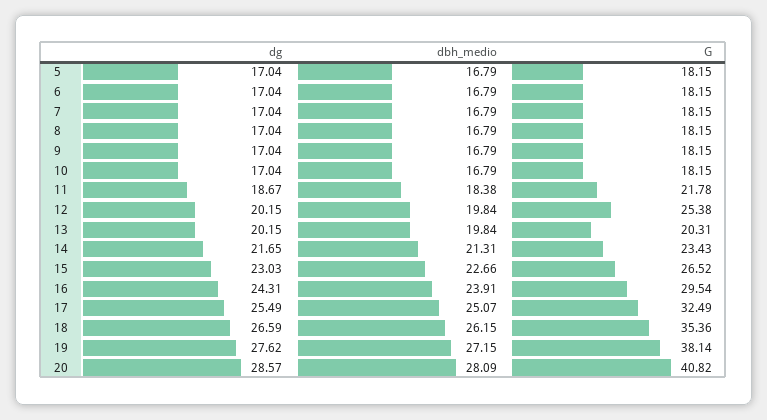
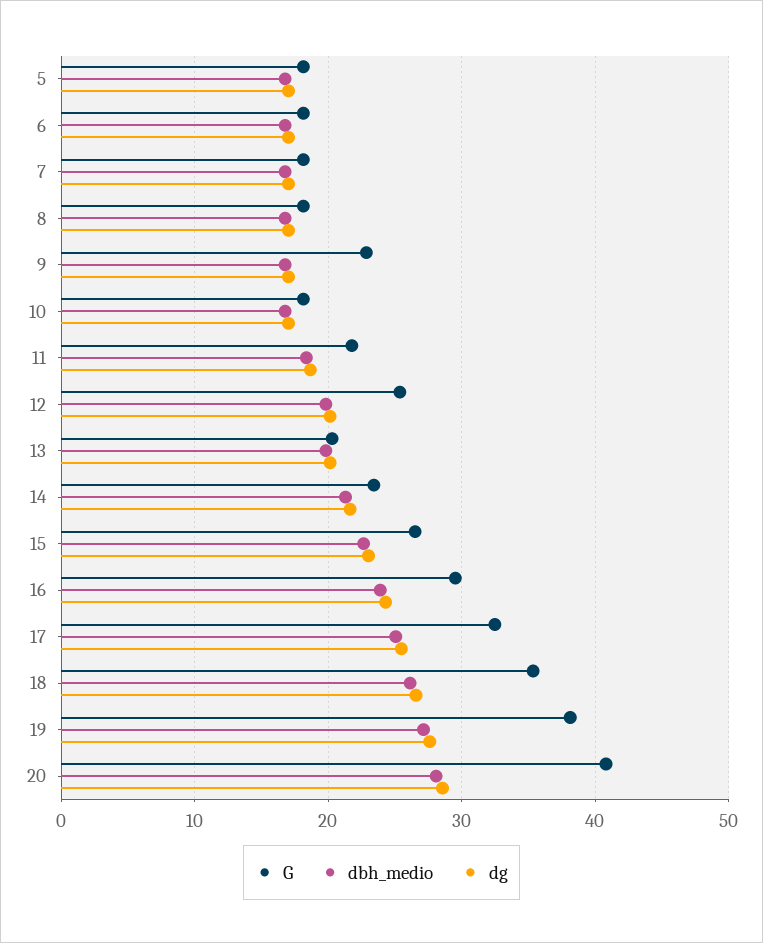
  {
    "dg": {
      "5": 17.04,
      "6": 17.04,
      "7": 17.04,
      "8": 17.04,
      "9": 17.04,
      "10": 17.04,
      "11": 18.67,
      "12": 20.15,
      "13": 20.15,
      "14": 21.65,
      "15": 23.03,
      "16": 24.31,
      "17": 25.49,
      "18": 26.59,
      "19": 27.62,
      "20": 28.57
    },
    "dbh_medio": {
      "5": 16.79,
      "6": 16.79,
      "7": 16.79,
      "8": 16.79,
      "9": 16.79,
      "10": 16.79,
      "11": 18.38,
      "12": 19.84,
      "13": 19.84,
      "14": 21.31,
      "15": 22.66,
      "16": 23.91,
      "17": 25.07,
      "18": 26.15,
      "19": 27.15,
      "20": 28.09
    },
    "G": {
      "5": 18.15,
      "6": 18.15,
      "7": 18.15,
      "8": 18.15,
-     "9": 18.15,
+     "9": 23,
      "10": 18.15,
      "11": 21.78,
      "12": 25.38,
      "13": 20.31,
      "14": 23.43,
      "15": 26.52,
      "16": 29.54,
      "17": 32.49,
      "18": 35.36,
      "19": 38.14,
      "20": 40.82
    }
  }

